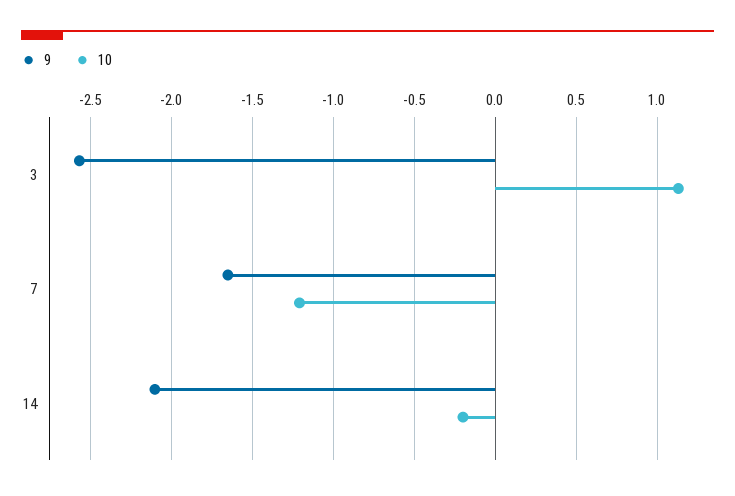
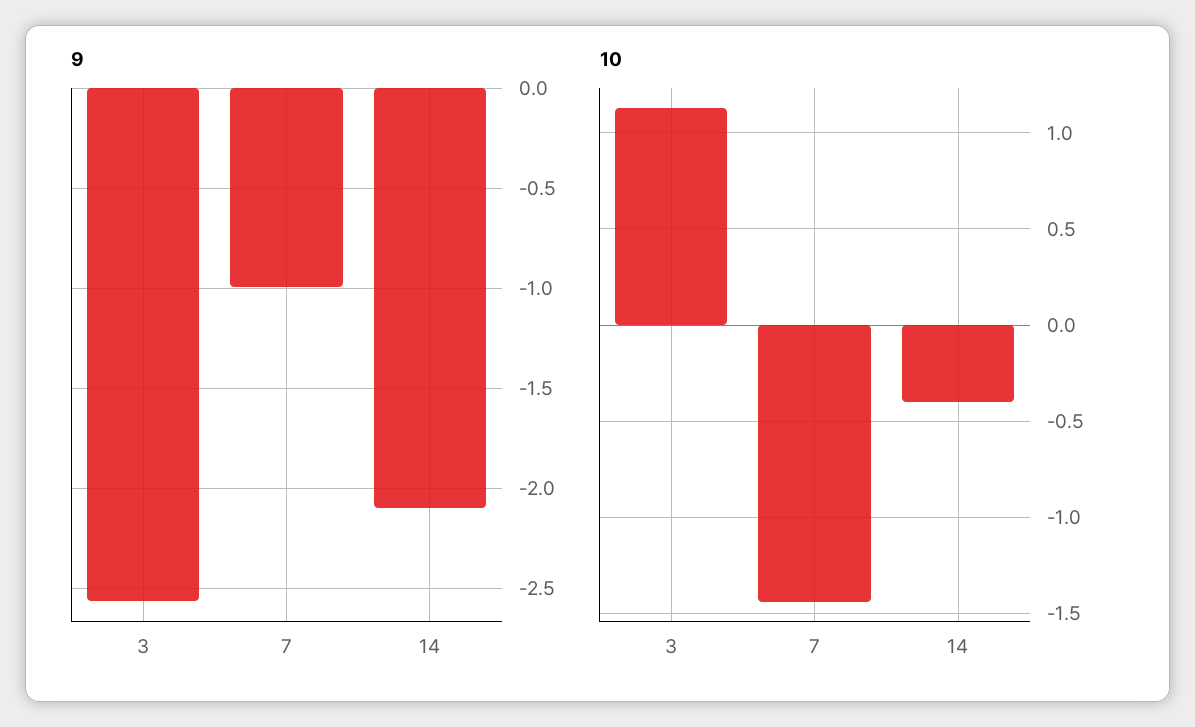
  {
    "9": {
      "3": -2.55,
-     "7": -1.65,
+     "7": -1,
      "14": -2.1
    },
    "10": {
      "3": 1.15,
-     "7": -1.2,
+     "7": -1.45,
-     "14": -0.2
+     "14": -0.4
    }
  }

